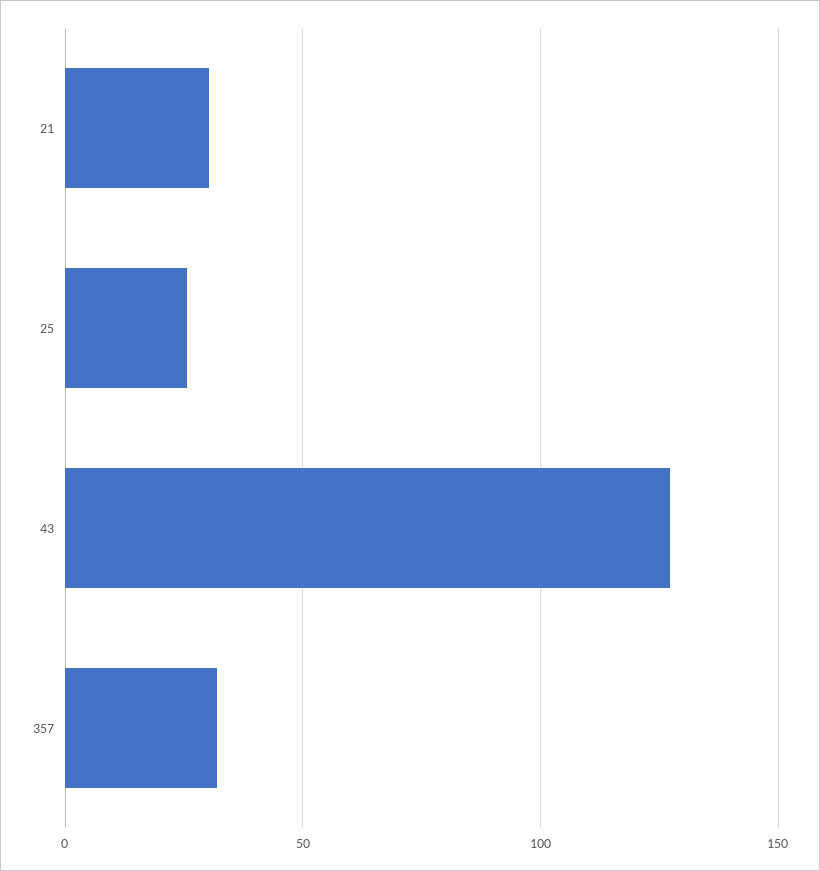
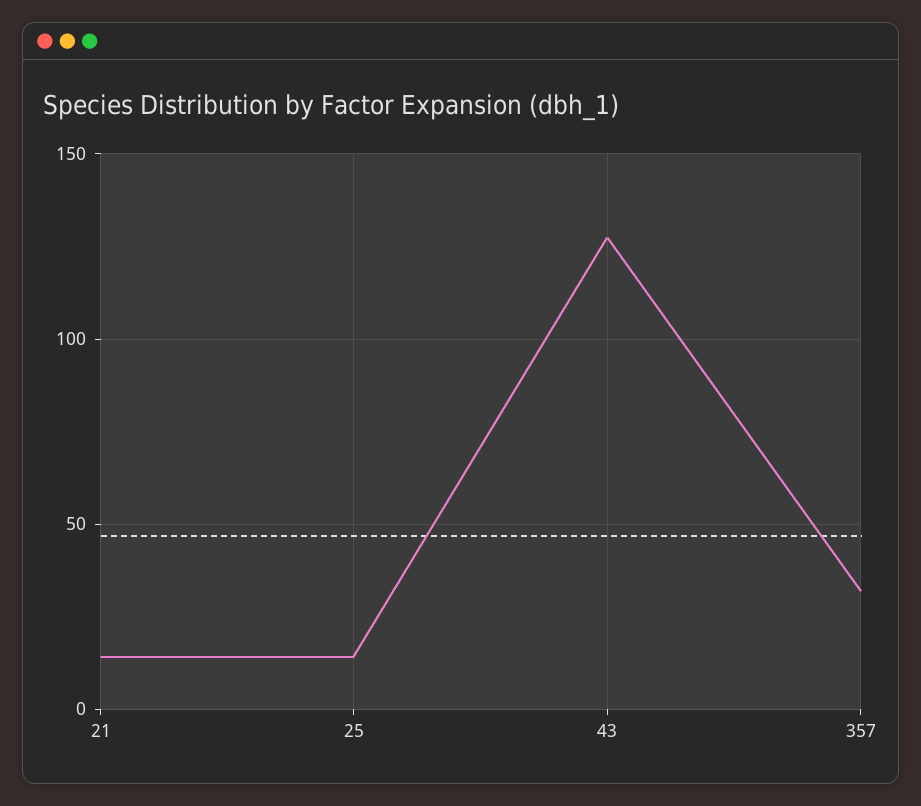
  {
-   "21": 30,
+   "21": 15,
-   "25": 25,
+   "25": 15,
    "43": 125,
    "357": 30
  }

